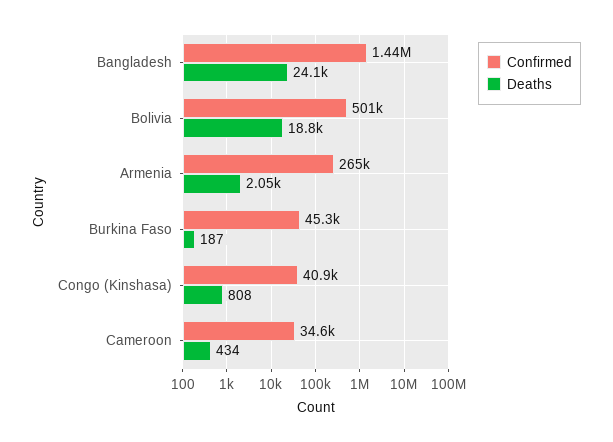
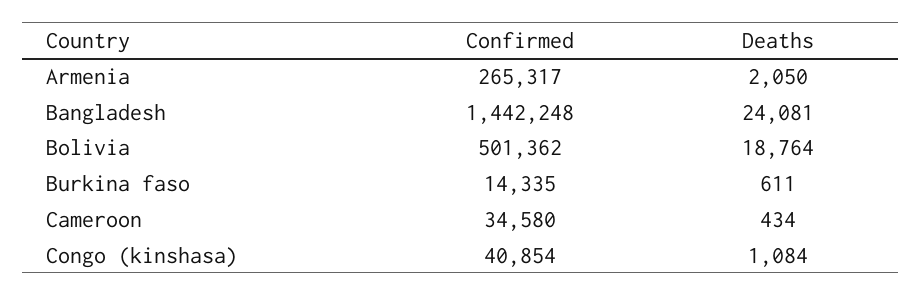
  {
    "Confirmed": {
      "Bangladesh": 1442248,
      "Bolivia": 501362,
      "Armenia": 265317,
-     "Burkina Faso": 45300,
+     "Burkina Faso": 14335,
      "Congo (Kinshasa)": 40854,
      "Cameroon": 34580
    },
    "Deaths": {
      "Bangladesh": 24081,
      "Bolivia": 18764,
      "Armenia": 2050,
-     "Burkina Faso": 187,
+     "Burkina Faso": 611,
-     "Congo (Kinshasa)": 808,
+     "Congo (Kinshasa)": 1084,
      "Cameroon": 434
    }
  }

